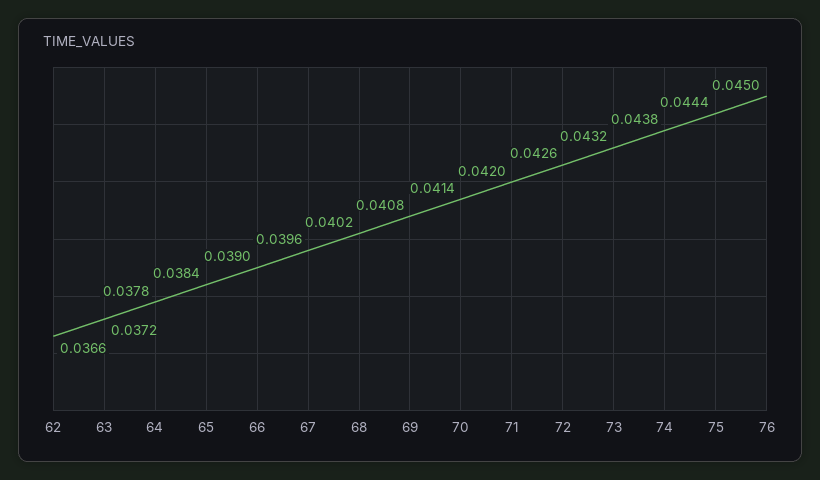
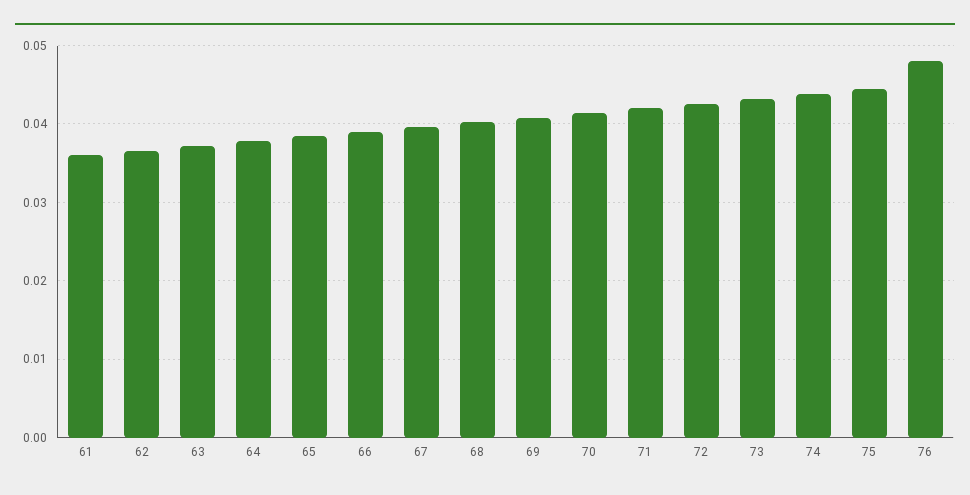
  {
    "62": 0.0366,
    "63": 0.0372,
    "64": 0.0378,
    "65": 0.0384,
    "66": 0.039,
    "67": 0.0396,
    "68": 0.0402,
    "69": 0.0408,
    "70": 0.0414,
    "71": 0.042,
    "72": 0.0426,
    "73": 0.0432,
    "74": 0.0438,
    "75": 0.0444,
-   "76": 0.045
+   "76": 0.048,
+   "61": 0.036
  }

